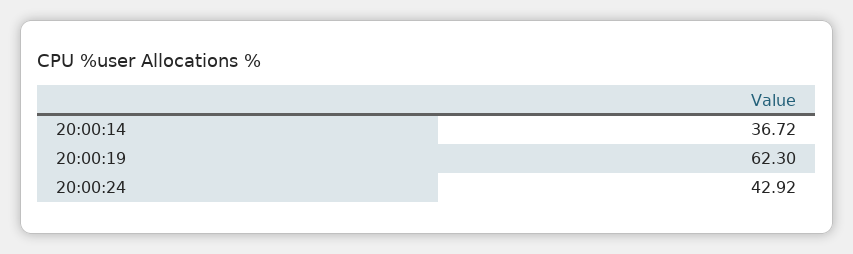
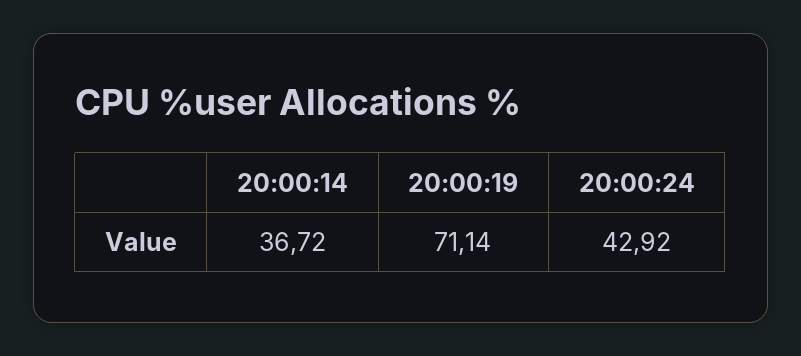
  {
    "20:00:14": 36.72,
-   "20:00:19": 62.3,
+   "20:00:19": 71.14,
    "20:00:24": 42.92
  }

